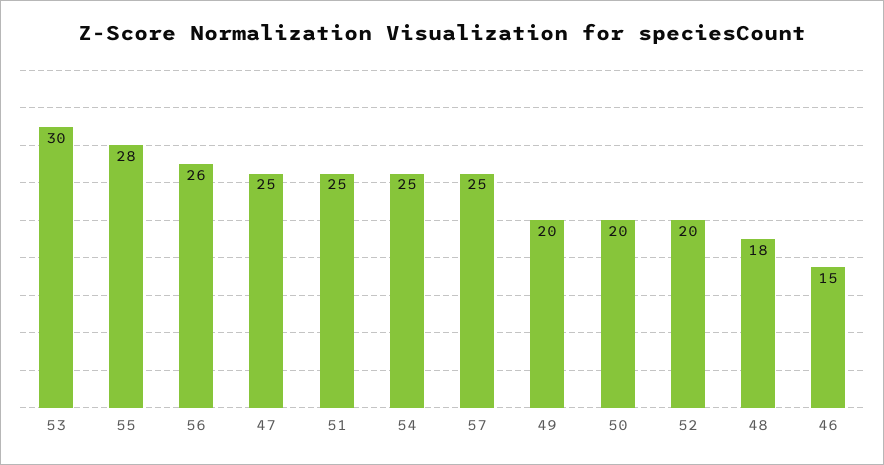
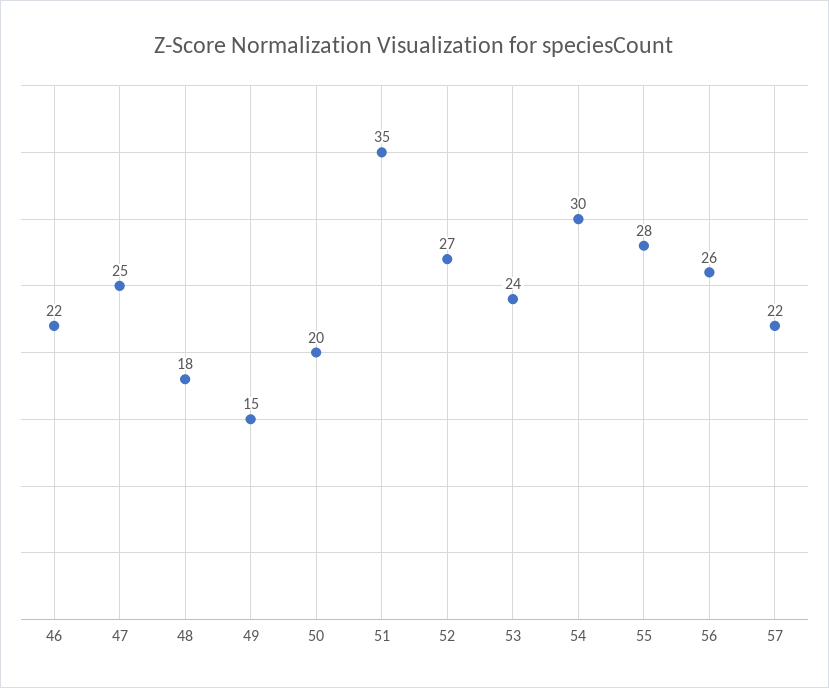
  {
-   "53": 30,
+   "53": 24,
    "55": 28,
    "56": 26,
    "47": 25,
-   "51": 25,
+   "51": 35,
-   "54": 25,
+   "54": 30,
-   "57": 25,
+   "57": 22,
-   "49": 20,
+   "49": 15,
    "50": 20,
-   "52": 20,
+   "52": 27,
    "48": 18,
-   "46": 15
+   "46": 22
  }

